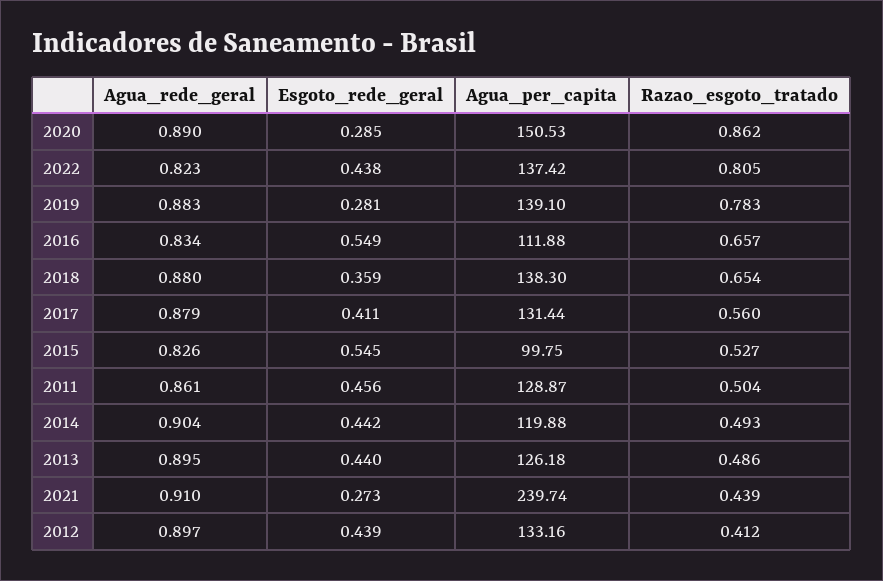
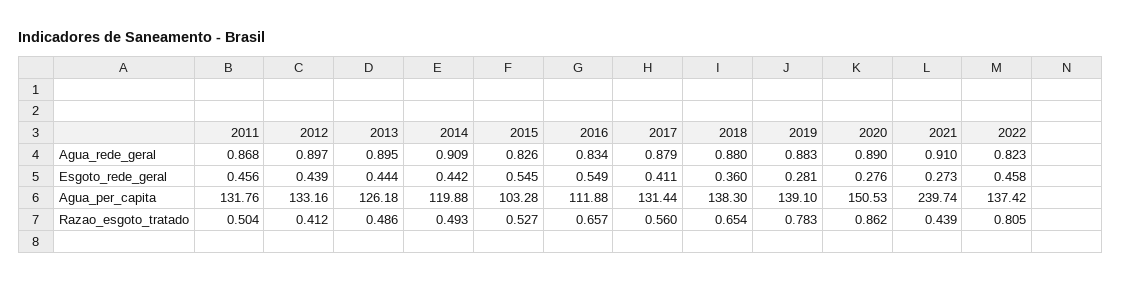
  {
    "Agua_rede_geral": {
      "2020": 0.89,
      "2022": 0.823,
      "2019": 0.883,
      "2016": 0.834,
      "2018": 0.88,
      "2017": 0.879,
      "2015": 0.826,
-     "2011": 0.861,
+     "2011": 0.868,
-     "2014": 0.904,
+     "2014": 0.909,
      "2013": 0.895,
      "2021": 0.91,
      "2012": 0.897
    },
    "Esgoto_rede_geral": {
-     "2020": 0.285,
+     "2020": 0.276,
-     "2022": 0.438,
+     "2022": 0.458,
      "2019": 0.281,
      "2016": 0.549,
-     "2018": 0.359,
+     "2018": 0.36,
      "2017": 0.411,
      "2015": 0.545,
      "2011": 0.456,
      "2014": 0.442,
-     "2013": 0.44,
+     "2013": 0.444,
      "2021": 0.273,
      "2012": 0.439
    },
    "Agua_per_capita": {
      "2020": 150.53,
      "2022": 137.42,
      "2019": 139.1,
      "2016": 111.88,
      "2018": 138.3,
      "2017": 131.44,
-     "2015": 99.75,
+     "2015": 103.28,
-     "2011": 128.87,
+     "2011": 131.76,
      "2014": 119.88,
      "2013": 126.18,
      "2021": 239.74,
      "2012": 133.16
    },
    "Razao_esgoto_tratado": {
      "2020": 0.862,
      "2022": 0.805,
      "2019": 0.783,
      "2016": 0.657,
      "2018": 0.654,
      "2017": 0.56,
      "2015": 0.527,
      "2011": 0.504,
      "2014": 0.493,
      "2013": 0.486,
      "2021": 0.439,
      "2012": 0.412
    }
  }

